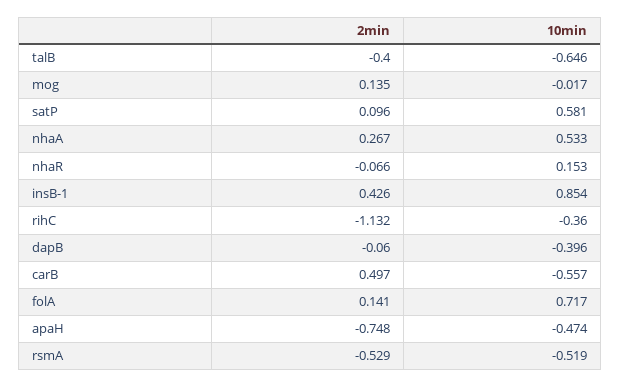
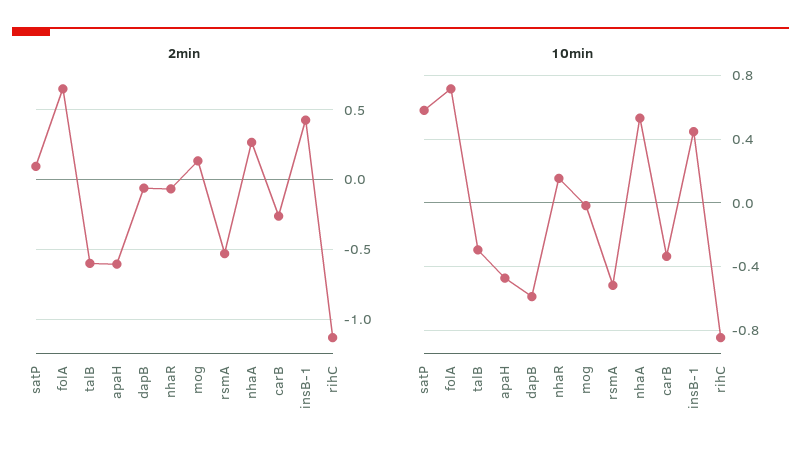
  {
    "2min": {
-     "talB": -0.4,
+     "talB": -0.6,
      "mog": 0.135,
      "satP": 0.096,
      "nhaA": 0.267,
      "nhaR": -0.066,
      "insB-1": 0.426,
      "rihC": -1.132,
      "dapB": -0.06,
-     "carB": 0.497,
+     "carB": -0.25,
-     "folA": 0.141,
+     "folA": 0.65,
-     "apaH": -0.748,
+     "apaH": -0.6,
      "rsmA": -0.529
    },
    "10min": {
-     "talB": -0.646,
+     "talB": -0.3,
      "mog": -0.017,
      "satP": 0.581,
      "nhaA": 0.533,
      "nhaR": 0.153,
-     "insB-1": 0.854,
+     "insB-1": 0.45,
-     "rihC": -0.36,
+     "rihC": -0.85,
-     "dapB": -0.396,
+     "dapB": -0.6,
-     "carB": -0.557,
+     "carB": -0.35,
      "folA": 0.717,
      "apaH": -0.474,
      "rsmA": -0.519
    }
  }

